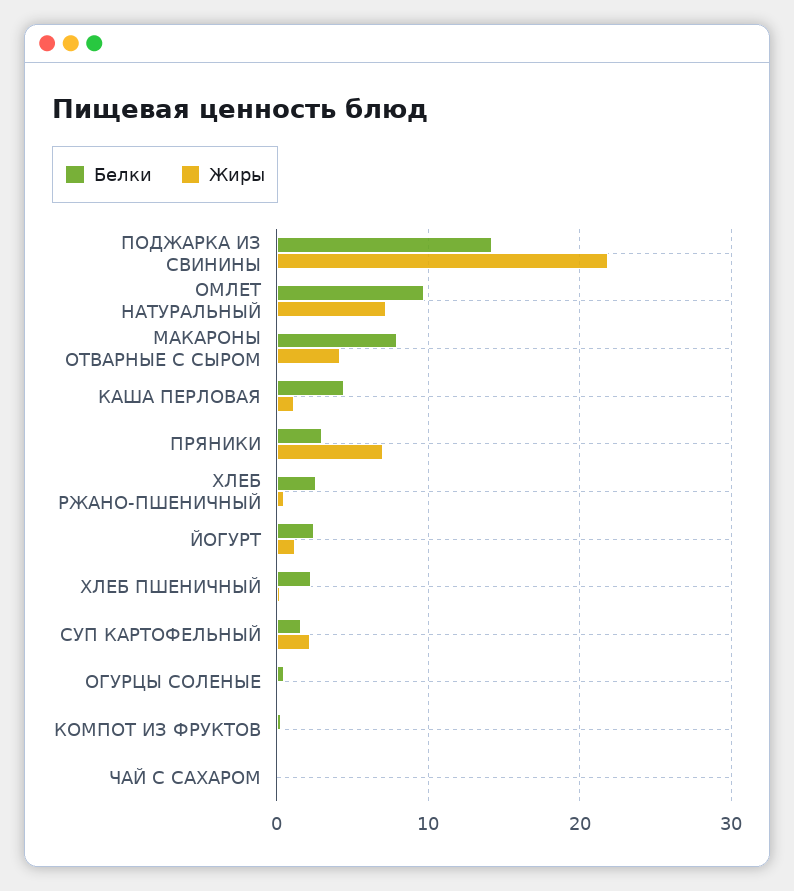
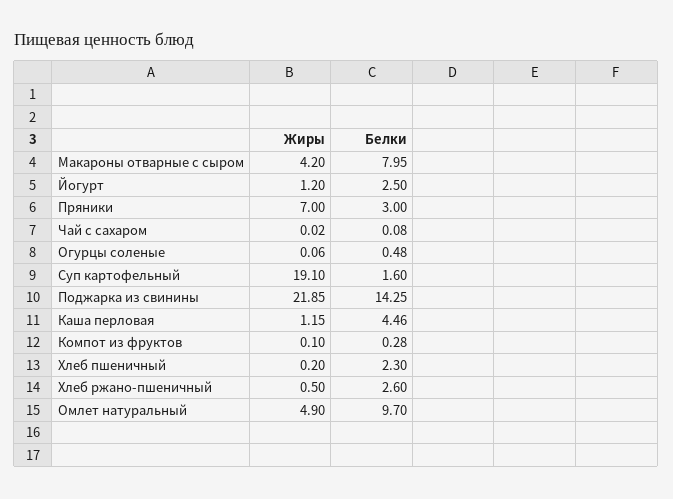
  {
    "Белки": {
      "ПОДЖАРКА ИЗ СВИНИНЫ": 14.25,
      "ОМЛЕТ НАТУРАЛЬНЫЙ": 9.7,
      "МАКАРОНЫ ОТВАРНЫЕ С СЫРОМ": 7.95,
      "КАША ПЕРЛОВАЯ": 4.46,
      "ПРЯНИКИ": 3,
      "ХЛЕБ РЖАНО-ПШЕНИЧНЫЙ": 2.6,
      "ЙОГУРТ": 2.5,
      "ХЛЕБ ПШЕНИЧНЫЙ": 2.3,
      "СУП КАРТОФЕЛЬНЫЙ": 1.6,
      "ОГУРЦЫ СОЛЕНЫЕ": 0.48,
      "КОМПОТ ИЗ ФРУКТОВ": 0.28,
      "ЧАЙ С САХАРОМ": 0.08
    },
    "Жиры": {
      "ПОДЖАРКА ИЗ СВИНИНЫ": 21.85,
-     "ОМЛЕТ НАТУРАЛЬНЫЙ": 7,
+     "ОМЛЕТ НАТУРАЛЬНЫЙ": 4.9,
      "МАКАРОНЫ ОТВАРНЫЕ С СЫРОМ": 4.2,
      "КАША ПЕРЛОВАЯ": 1.15,
      "ПРЯНИКИ": 7,
      "ХЛЕБ РЖАНО-ПШЕНИЧНЫЙ": 0.5,
      "ЙОГУРТ": 1.2,
      "ХЛЕБ ПШЕНИЧНЫЙ": 0.2,
-     "СУП КАРТОФЕЛЬНЫЙ": 2,
+     "СУП КАРТОФЕЛЬНЫЙ": 19.1,
      "ОГУРЦЫ СОЛЕНЫЕ": 0.06,
      "КОМПОТ ИЗ ФРУКТОВ": 0.1,
      "ЧАЙ С САХАРОМ": 0.02
    }
  }

